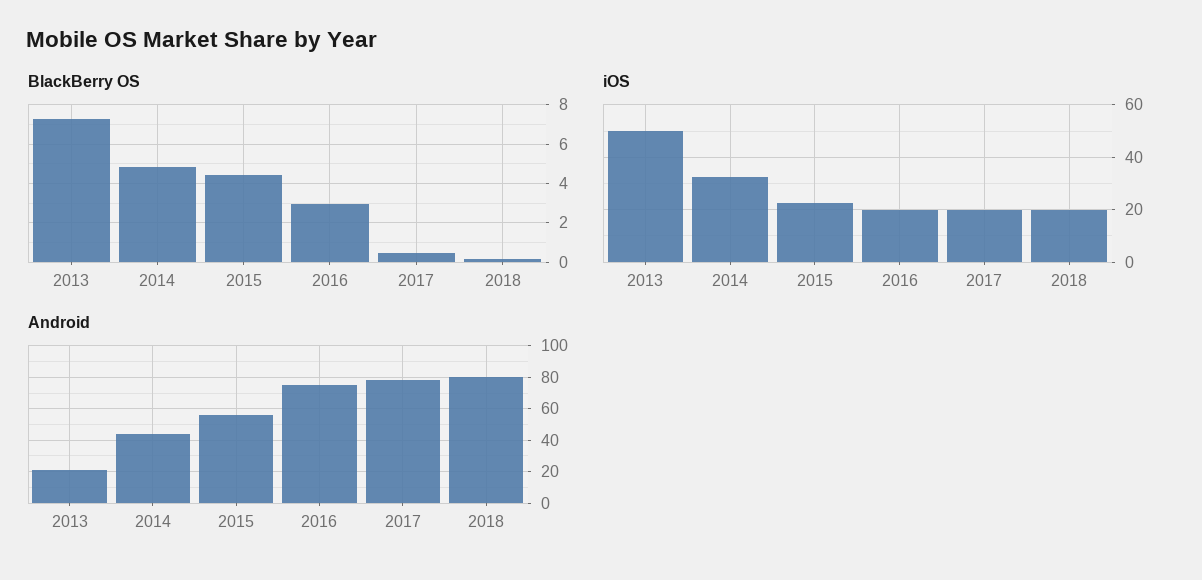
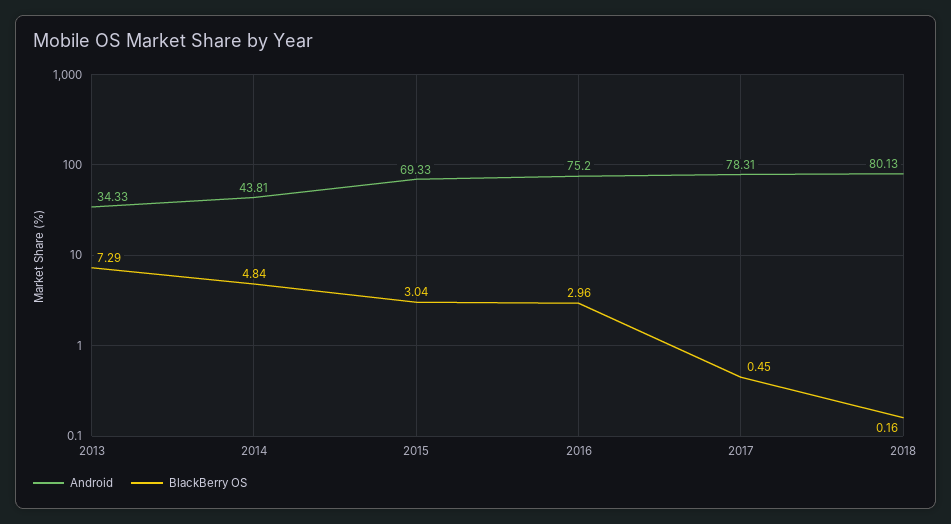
  {
    "BlackBerry OS": {
      "2013": 7.29,
      "2014": 4.84,
-     "2015": 4.5,
+     "2015": 3.04,
      "2016": 2.96,
      "2017": 0.45,
      "2018": 0.16
    },
-   "iOS": {
-     "2013": 50,
-     "2014": 32.5,
-     "2015": 22.5,
-     "2016": 20,
-     "2017": 20,
-     "2018": 20
-   },
    "Android": {
-     "2013": 20,
+     "2013": 34.33,
      "2014": 43.81,
-     "2015": 55,
+     "2015": 69.33,
      "2016": 75.2,
      "2017": 78.31,
      "2018": 80.13
    }
  }

